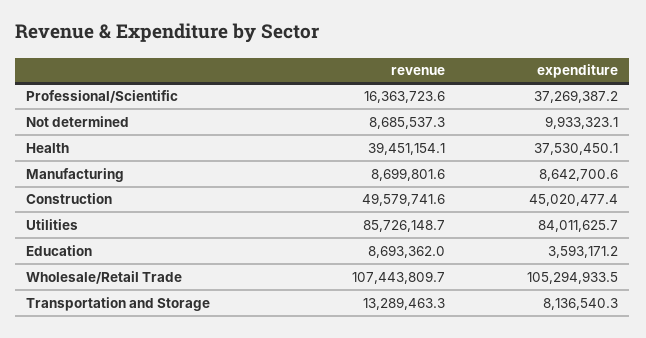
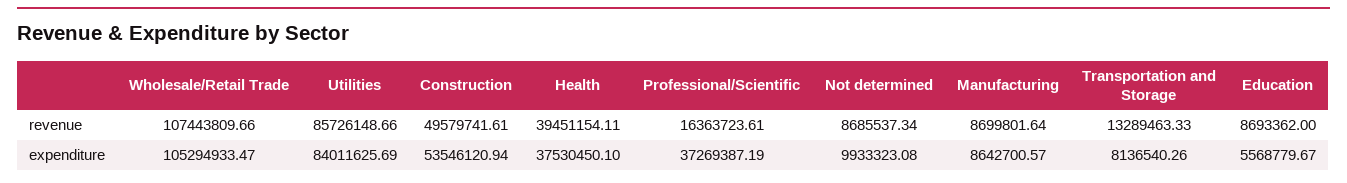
  {
    "revenue": {
      "Professional/Scientific": 16363723.61,
      "Not determined": 8685537.34,
      "Health": 39451154.11,
      "Manufacturing": 8699801.64,
      "Construction": 49579741.61,
      "Utilities": 85726148.66,
      "Education": 8693362,
      "Wholesale/Retail Trade": 107443809.66,
      "Transportation and Storage": 13289463.33
    },
    "expenditure": {
      "Professional/Scientific": 37269387.19,
      "Not determined": 9933323.08,
      "Health": 37530450.1,
      "Manufacturing": 8642700.57,
-     "Construction": 45020477.4,
+     "Construction": 53546120.94,
      "Utilities": 84011625.69,
-     "Education": 3593171.2,
+     "Education": 5568779.67,
      "Wholesale/Retail Trade": 105294933.47,
      "Transportation and Storage": 8136540.26
    }
  }

